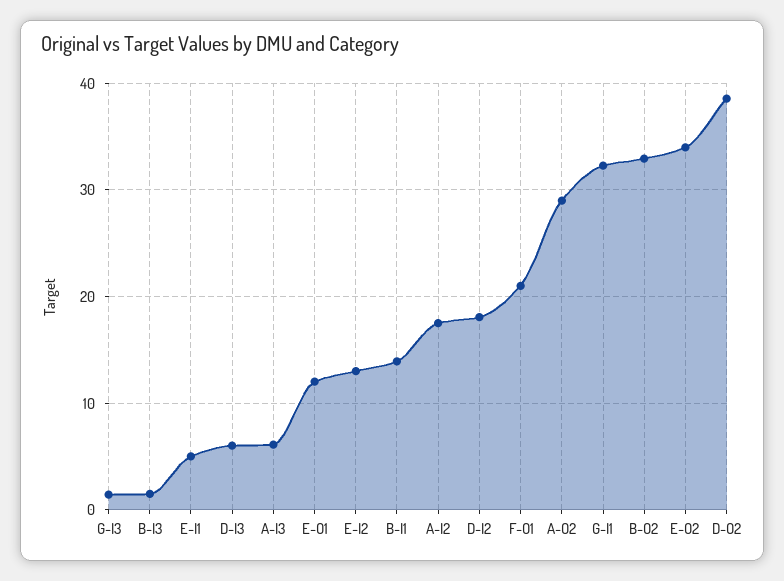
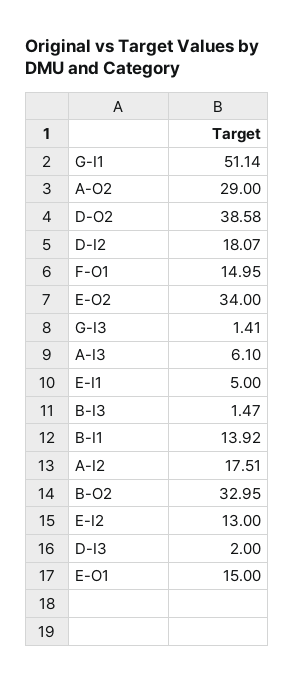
  {
    "G-I3": 1.41,
    "B-I3": 1.47,
    "E-I1": 5,
-   "D-I3": 6,
+   "D-I3": 2,
    "A-I3": 6.1,
-   "E-O1": 12,
+   "E-O1": 15,
    "E-I2": 13,
    "B-I1": 13.92,
    "A-I2": 17.51,
    "D-I2": 18.07,
-   "F-O1": 21,
+   "F-O1": 14.95,
    "A-O2": 29,
-   "G-I1": 32,
+   "G-I1": 51.14,
    "B-O2": 32.95,
    "E-O2": 34,
    "D-O2": 38.58
  }

